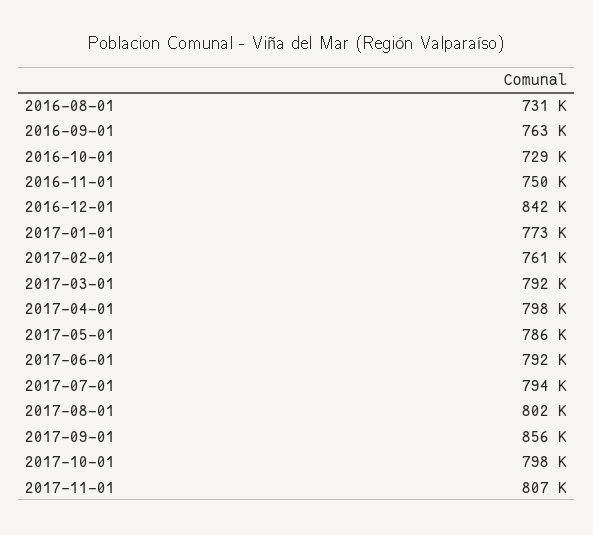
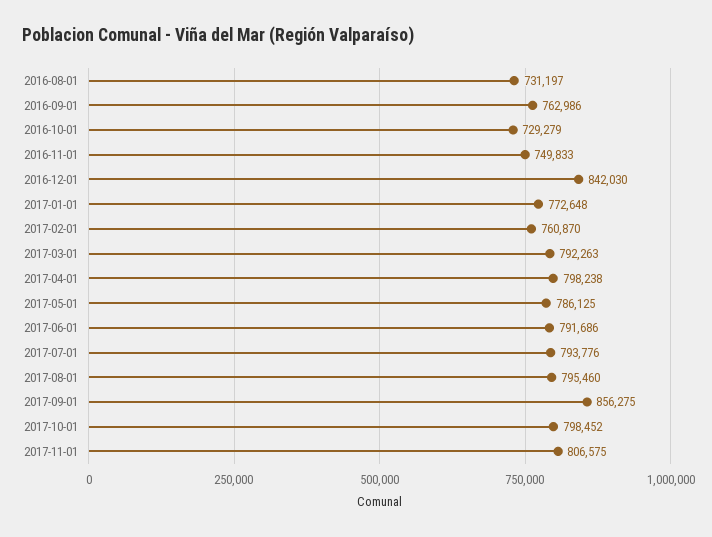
  {
    "2016-08-01": 731197,
    "2016-09-01": 762986,
    "2016-10-01": 729279,
    "2016-11-01": 749833,
    "2016-12-01": 842030,
    "2017-01-01": 772648,
    "2017-02-01": 760870,
    "2017-03-01": 792263,
    "2017-04-01": 798238,
    "2017-05-01": 786125,
    "2017-06-01": 791686,
    "2017-07-01": 793776,
-   "2017-08-01": 802000,
+   "2017-08-01": 795460,
    "2017-09-01": 856275,
    "2017-10-01": 798452,
    "2017-11-01": 806575
  }

